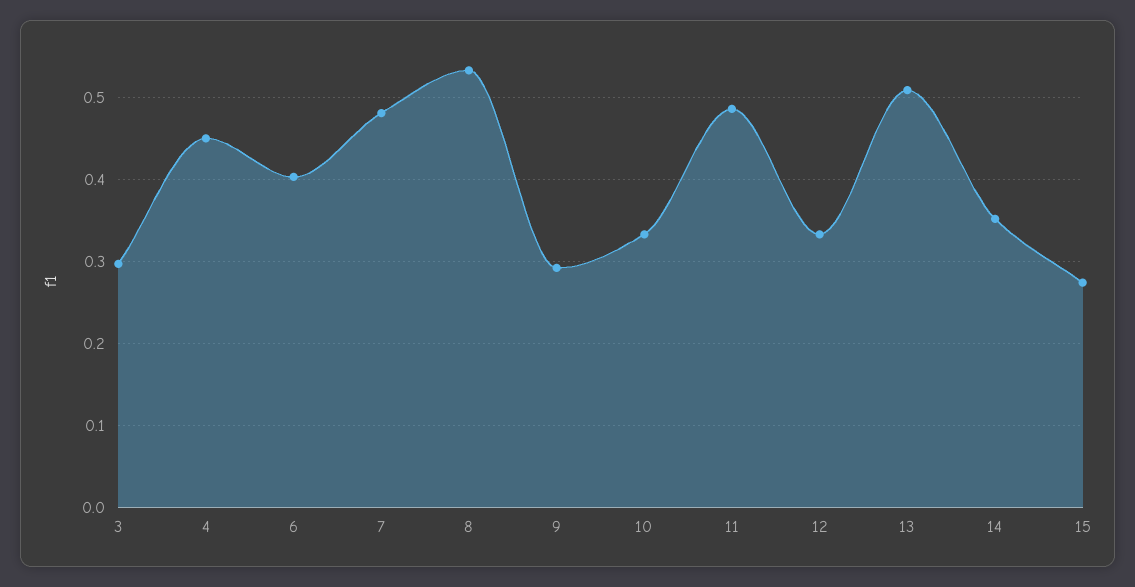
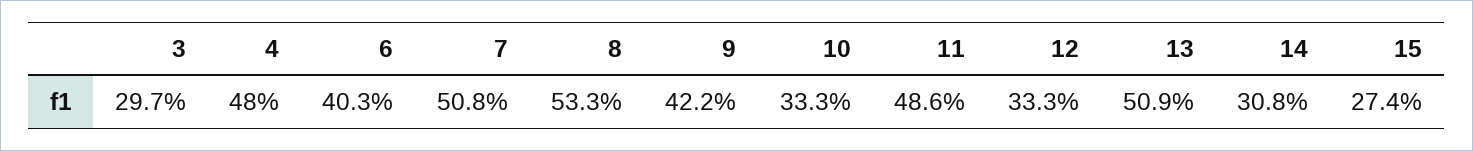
  {
    "3": 0.297,
-   "4": 0.45,
+   "4": 0.48,
    "6": 0.403,
-   "7": 0.48,
+   "7": 0.508,
    "8": 0.533,
-   "9": 0.29,
+   "9": 0.422,
    "10": 0.333,
    "11": 0.486,
    "12": 0.333,
    "13": 0.509,
-   "14": 0.35,
+   "14": 0.308,
    "15": 0.274
  }

